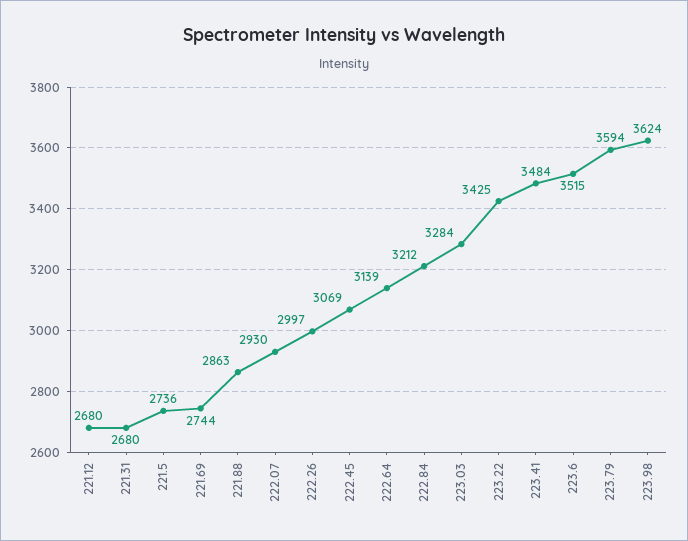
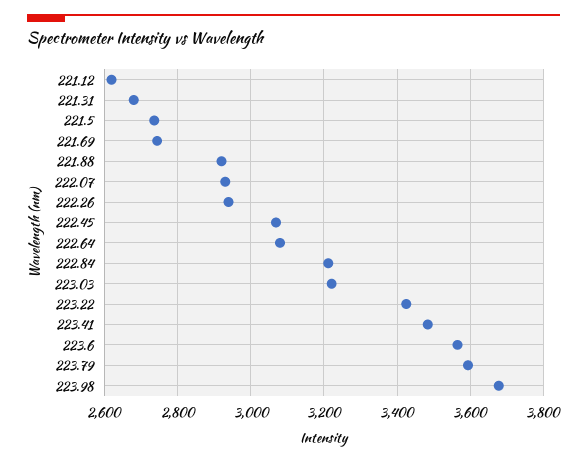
  {
-   "221.12": 2680,
+   "221.12": 2620,
    "221.31": 2680,
    "221.5": 2736,
    "221.69": 2744,
-   "221.88": 2863,
+   "221.88": 2920,
    "222.07": 2930,
-   "222.26": 2997,
+   "222.26": 2940,
    "222.45": 3069,
-   "222.64": 3139,
+   "222.64": 3080,
    "222.84": 3212,
-   "223.03": 3284,
+   "223.03": 3220,
    "223.22": 3425,
    "223.41": 3484,
-   "223.6": 3515,
+   "223.6": 3560,
    "223.79": 3594,
-   "223.98": 3624
+   "223.98": 3680
  }

